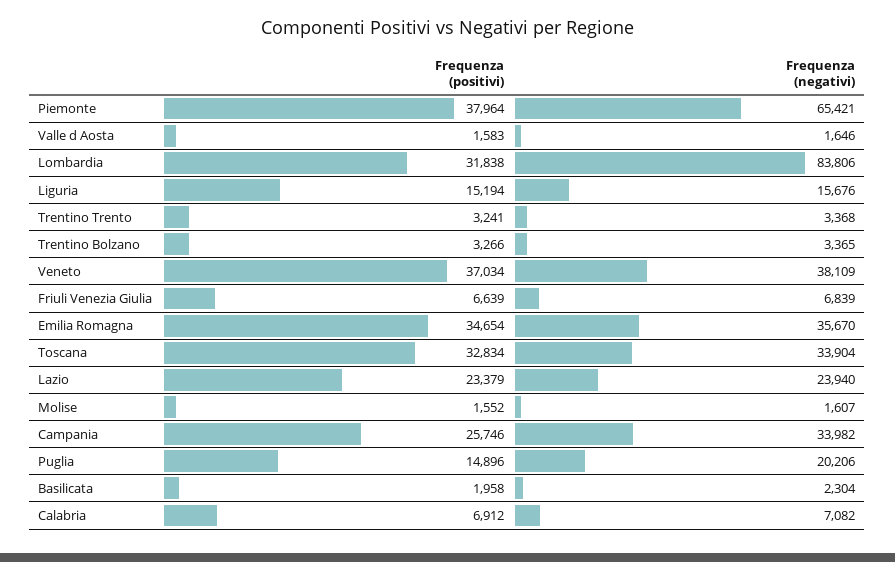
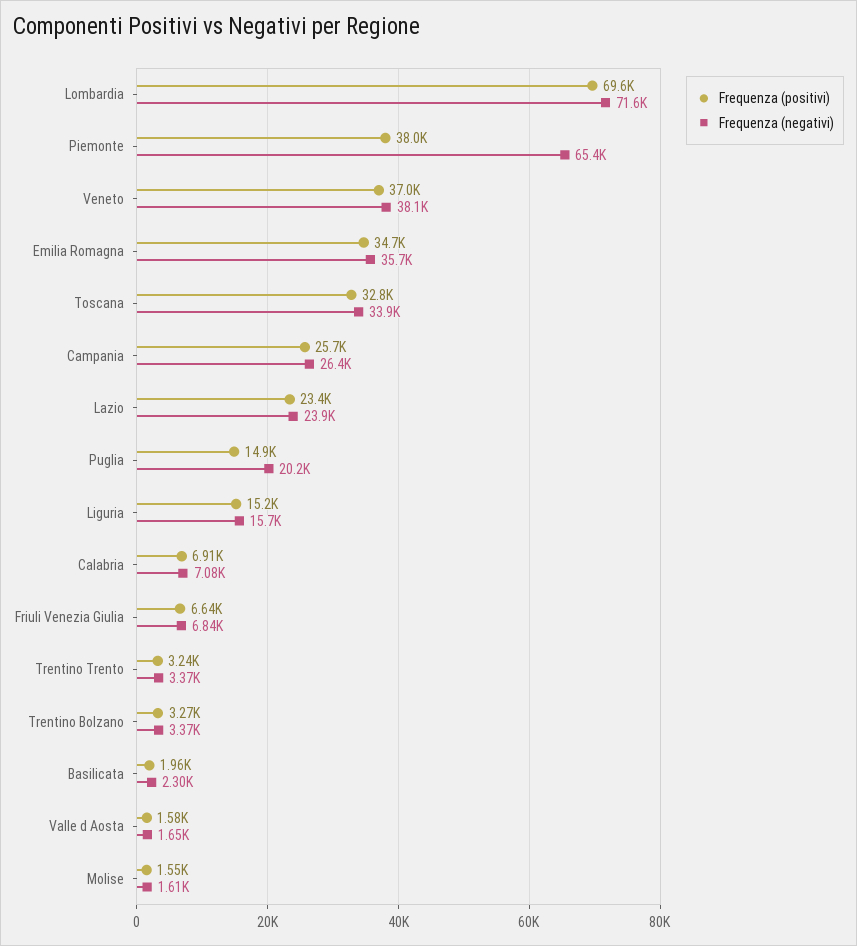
  {
    "Frequenza (positivi)": {
      "Piemonte": 37964,
      "Valle d Aosta": 1583,
-     "Lombardia": 31838,
+     "Lombardia": 69600,
      "Liguria": 15194,
      "Trentino Trento": 3241,
      "Trentino Bolzano": 3266,
      "Veneto": 37034,
      "Friuli Venezia Giulia": 6639,
      "Emilia Romagna": 34654,
      "Toscana": 32834,
      "Lazio": 23379,
      "Molise": 1552,
      "Campania": 25746,
      "Puglia": 14896,
      "Basilicata": 1958,
      "Calabria": 6912
    },
    "Frequenza (negativi)": {
      "Piemonte": 65421,
      "Valle d Aosta": 1646,
-     "Lombardia": 83806,
+     "Lombardia": 71600,
      "Liguria": 15676,
      "Trentino Trento": 3368,
      "Trentino Bolzano": 3365,
      "Veneto": 38109,
      "Friuli Venezia Giulia": 6839,
      "Emilia Romagna": 35670,
      "Toscana": 33904,
      "Lazio": 23940,
      "Molise": 1607,
-     "Campania": 33982,
+     "Campania": 26400,
      "Puglia": 20206,
      "Basilicata": 2304,
      "Calabria": 7082
    }
  }

